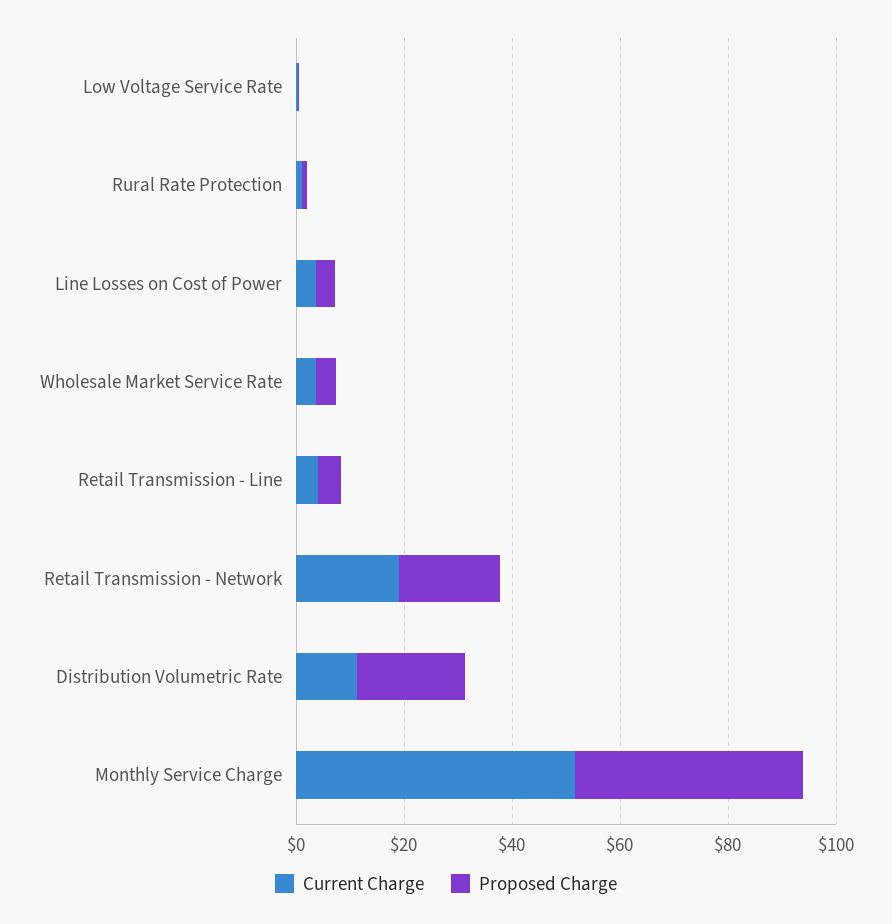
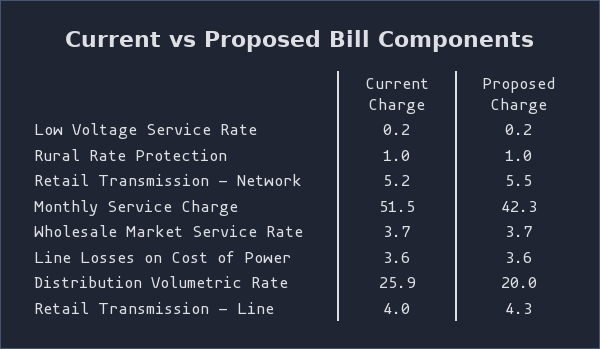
  {
    "Current Charge": {
      "Low Voltage Service Rate": 0.2,
      "Rural Rate Protection": 1,
      "Line Losses on Cost of Power": 3.6,
      "Wholesale Market Service Rate": 3.7,
      "Retail Transmission - Line": 4,
-     "Retail Transmission - Network": 20,
+     "Retail Transmission - Network": 5.2,
-     "Distribution Volumetric Rate": 10,
+     "Distribution Volumetric Rate": 25.9,
      "Monthly Service Charge": 51.5
    },
    "Proposed Charge": {
      "Low Voltage Service Rate": 0.2,
      "Rural Rate Protection": 1,
      "Line Losses on Cost of Power": 3.6,
      "Wholesale Market Service Rate": 3.7,
      "Retail Transmission - Line": 4.3,
-     "Retail Transmission - Network": 20,
+     "Retail Transmission - Network": 5.5,
      "Distribution Volumetric Rate": 20,
      "Monthly Service Charge": 42.3
    }
  }

